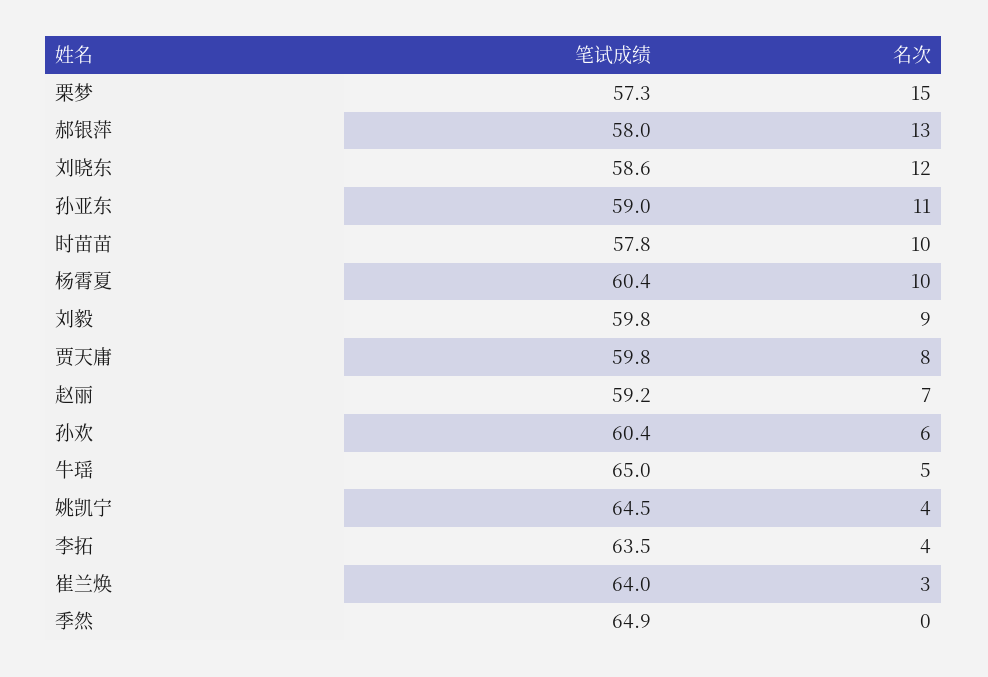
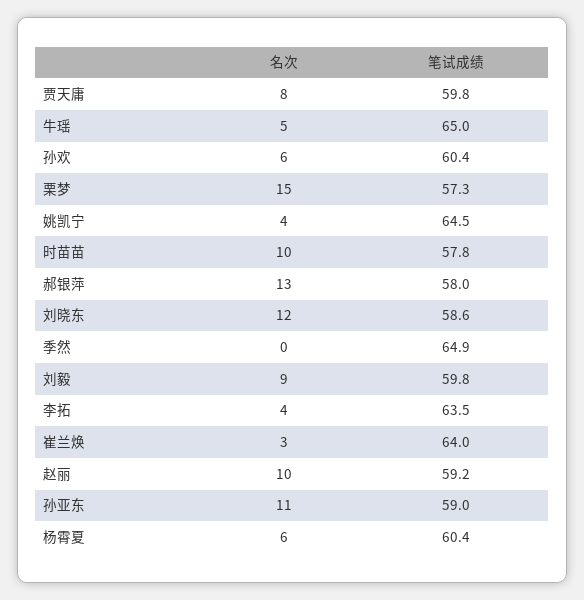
  {
    "笔试成绩": {
      "栗梦": 57.3,
      "郝银萍": 58,
      "刘晓东": 58.6,
      "孙亚东": 59,
      "时苗苗": 57.8,
      "杨霄夏": 60.4,
      "刘毅": 59.8,
      "贾天庸": 59.8,
      "赵丽": 59.2,
      "孙欢": 60.4,
      "牛瑶": 65,
      "姚凯宁": 64.5,
      "李拓": 63.5,
      "崔兰焕": 64,
      "季然": 64.9
    },
    "名次": {
      "栗梦": 15,
      "郝银萍": 13,
      "刘晓东": 12,
      "孙亚东": 11,
      "时苗苗": 10,
-     "杨霄夏": 10,
+     "杨霄夏": 6,
      "刘毅": 9,
      "贾天庸": 8,
-     "赵丽": 7,
+     "赵丽": 10,
      "孙欢": 6,
      "牛瑶": 5,
      "姚凯宁": 4,
      "李拓": 4,
      "崔兰焕": 3,
      "季然": 0
    }
  }

